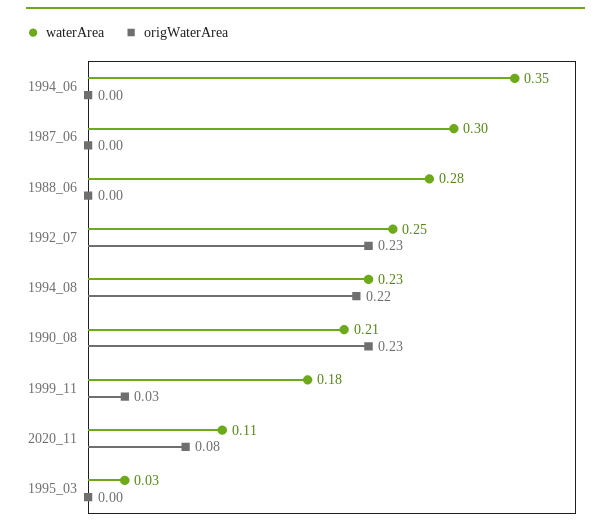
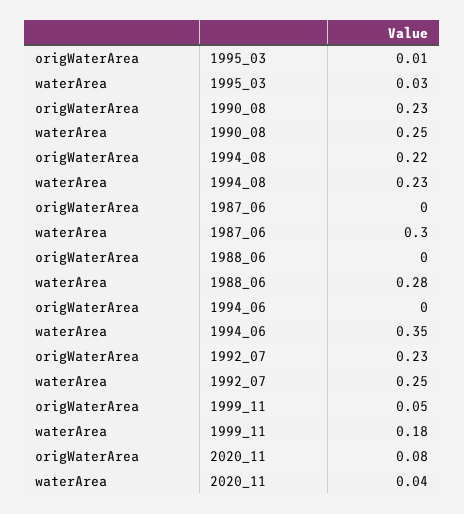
  {
    "waterArea": {
      "1994_06": 0.35,
      "1987_06": 0.3,
      "1988_06": 0.28,
      "1992_07": 0.25,
      "1994_08": 0.23,
-     "1990_08": 0.21,
+     "1990_08": 0.25,
      "1999_11": 0.18,
-     "2020_11": 0.11,
+     "2020_11": 0.04,
      "1995_03": 0.03
    },
    "origWaterArea": {
      "1994_06": 0,
      "1987_06": 0,
      "1988_06": 0,
      "1992_07": 0.23,
      "1994_08": 0.22,
      "1990_08": 0.23,
-     "1999_11": 0.03,
+     "1999_11": 0.05,
      "2020_11": 0.08,
-     "1995_03": 0
+     "1995_03": 0.01
    }
  }

